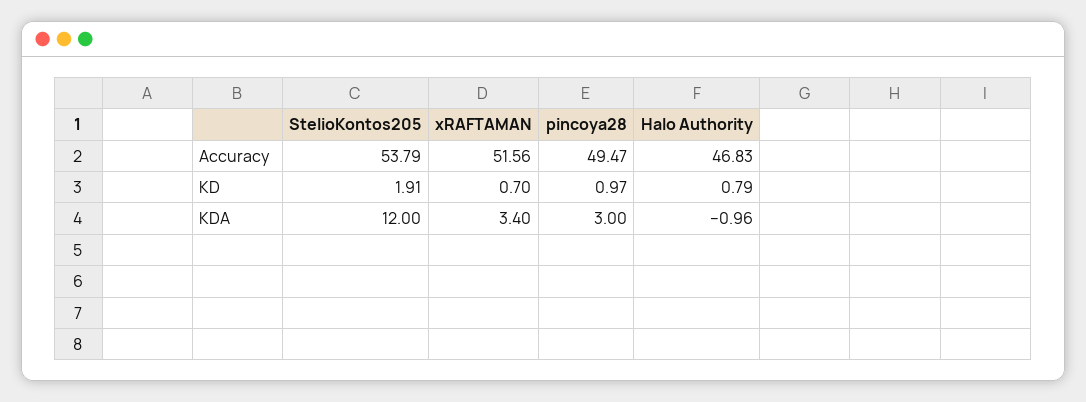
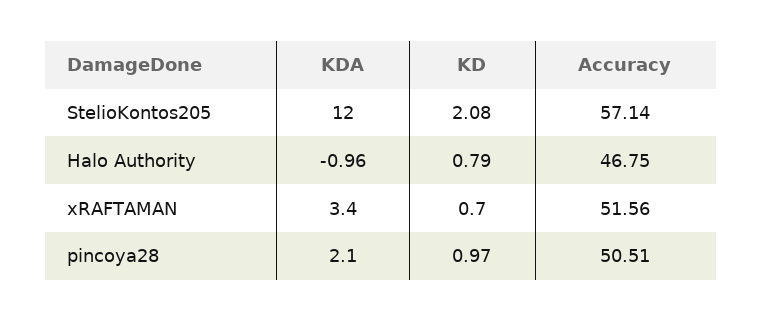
  {
    "StelioKontos205": {
-     "Accuracy": 53.79,
+     "Accuracy": 57.14,
-     "KD": 1.91,
+     "KD": 2.08,
      "KDA": 12
    },
    "xRAFTAMAN": {
      "Accuracy": 51.56,
      "KD": 0.7,
      "KDA": 3.4
    },
    "pincoya28": {
-     "Accuracy": 49.47,
+     "Accuracy": 50.51,
      "KD": 0.97,
-     "KDA": 3
+     "KDA": 2.1
    },
    "Halo Authority": {
-     "Accuracy": 46.83,
+     "Accuracy": 46.75,
      "KD": 0.79,
      "KDA": -0.96
    }
  }

